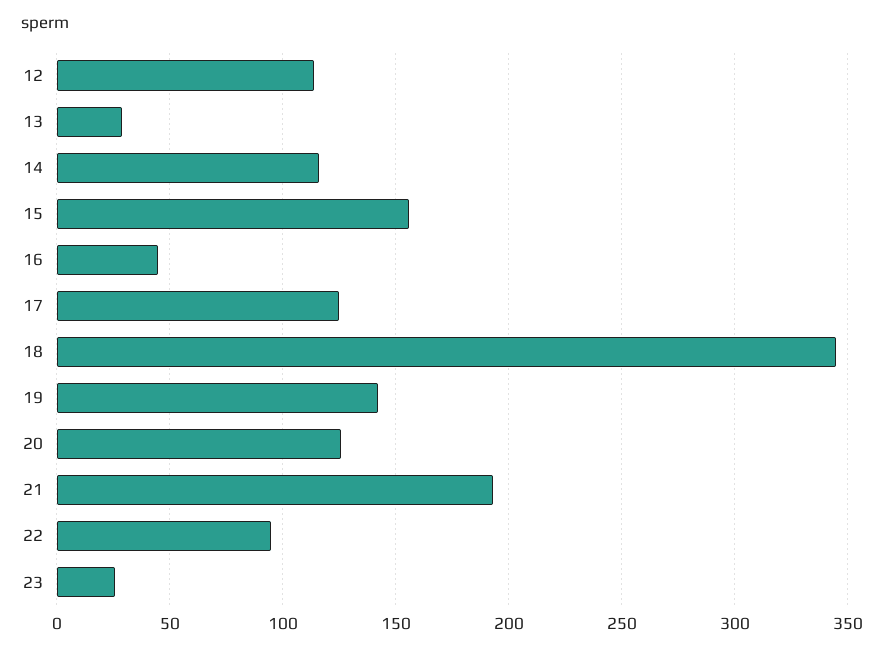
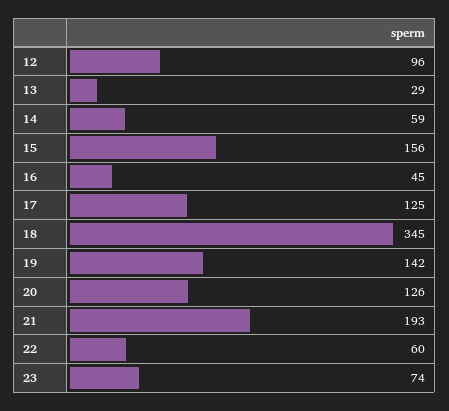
  {
-   "12": 115,
+   "12": 96,
    "13": 29,
-   "14": 115,
+   "14": 59,
    "15": 156,
    "16": 45,
    "17": 125,
    "18": 345,
    "19": 142,
    "20": 126,
    "21": 193,
-   "22": 95,
+   "22": 60,
-   "23": 25
+   "23": 74
  }

